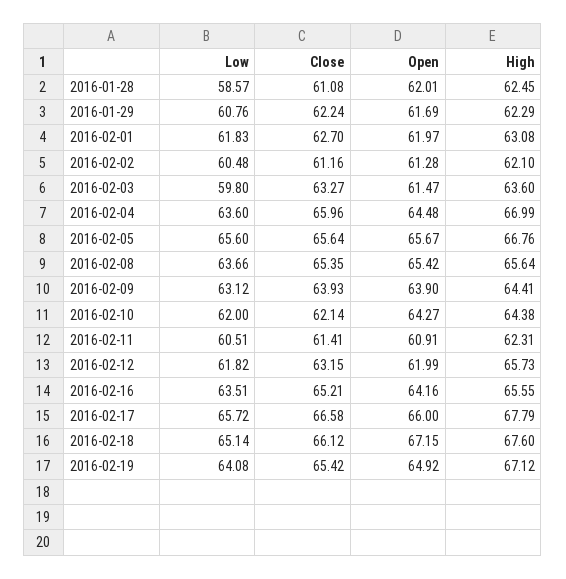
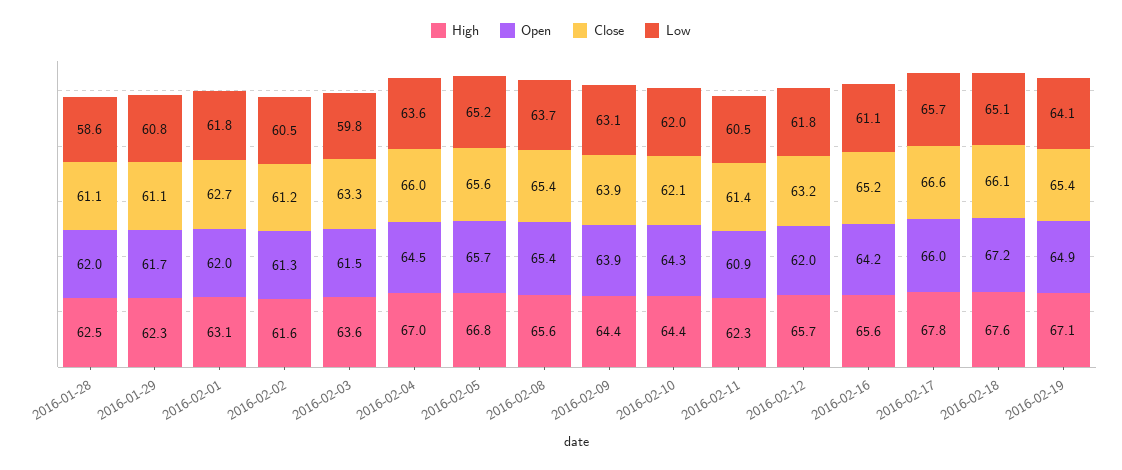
  {
    "Low": {
      "2016-01-28": 58.57,
      "2016-01-29": 60.76,
      "2016-02-01": 61.83,
      "2016-02-02": 60.48,
      "2016-02-03": 59.8,
      "2016-02-04": 63.6,
-     "2016-02-05": 65.6,
+     "2016-02-05": 65.2,
      "2016-02-08": 63.66,
      "2016-02-09": 63.12,
      "2016-02-10": 62,
      "2016-02-11": 60.51,
      "2016-02-12": 61.82,
-     "2016-02-16": 63.51,
+     "2016-02-16": 61.1,
      "2016-02-17": 65.72,
      "2016-02-18": 65.14,
      "2016-02-19": 64.08
    },
    "Close": {
      "2016-01-28": 61.08,
-     "2016-01-29": 62.24,
+     "2016-01-29": 61.1,
      "2016-02-01": 62.7,
      "2016-02-02": 61.16,
      "2016-02-03": 63.27,
      "2016-02-04": 65.96,
      "2016-02-05": 65.64,
      "2016-02-08": 65.35,
      "2016-02-09": 63.93,
      "2016-02-10": 62.14,
      "2016-02-11": 61.41,
      "2016-02-12": 63.15,
      "2016-02-16": 65.21,
      "2016-02-17": 66.58,
      "2016-02-18": 66.12,
      "2016-02-19": 65.42
    },
    "Open": {
      "2016-01-28": 62.01,
      "2016-01-29": 61.69,
      "2016-02-01": 61.97,
      "2016-02-02": 61.28,
      "2016-02-03": 61.47,
      "2016-02-04": 64.48,
      "2016-02-05": 65.67,
      "2016-02-08": 65.42,
      "2016-02-09": 63.9,
      "2016-02-10": 64.27,
      "2016-02-11": 60.91,
      "2016-02-12": 61.99,
      "2016-02-16": 64.16,
      "2016-02-17": 66,
      "2016-02-18": 67.15,
      "2016-02-19": 64.92
    },
    "High": {
      "2016-01-28": 62.45,
      "2016-01-29": 62.29,
      "2016-02-01": 63.08,
-     "2016-02-02": 62.1,
+     "2016-02-02": 61.6,
      "2016-02-03": 63.6,
      "2016-02-04": 66.99,
      "2016-02-05": 66.76,
      "2016-02-08": 65.64,
      "2016-02-09": 64.41,
      "2016-02-10": 64.38,
      "2016-02-11": 62.31,
      "2016-02-12": 65.73,
      "2016-02-16": 65.55,
      "2016-02-17": 67.79,
      "2016-02-18": 67.6,
      "2016-02-19": 67.12
    }
  }

